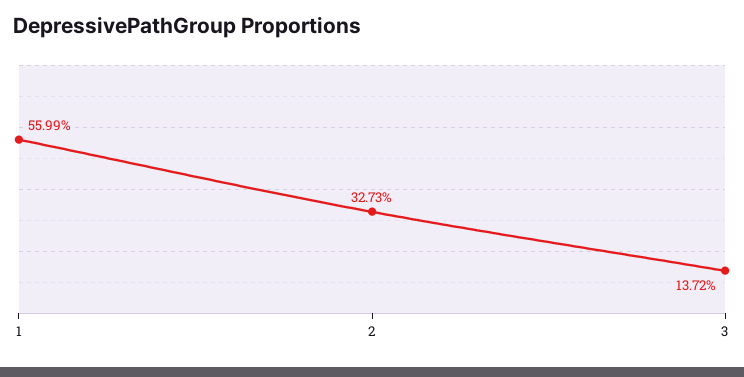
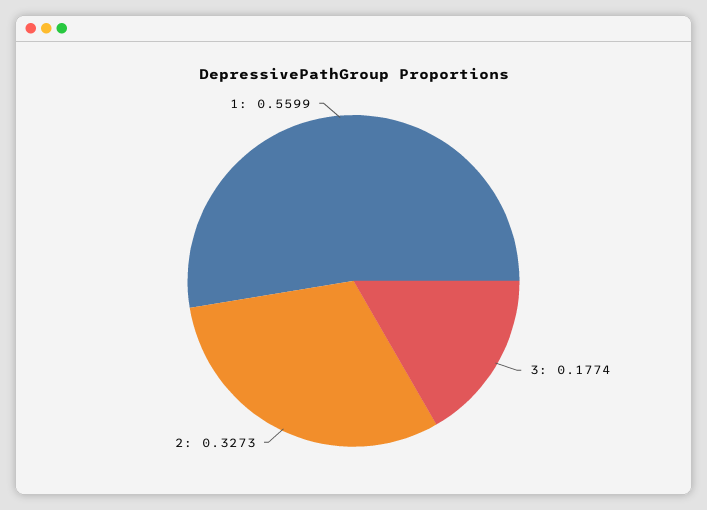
  {
    "1": 0.5599,
    "2": 0.3273,
-   "3": 0.1372
+   "3": 0.1774
  }

